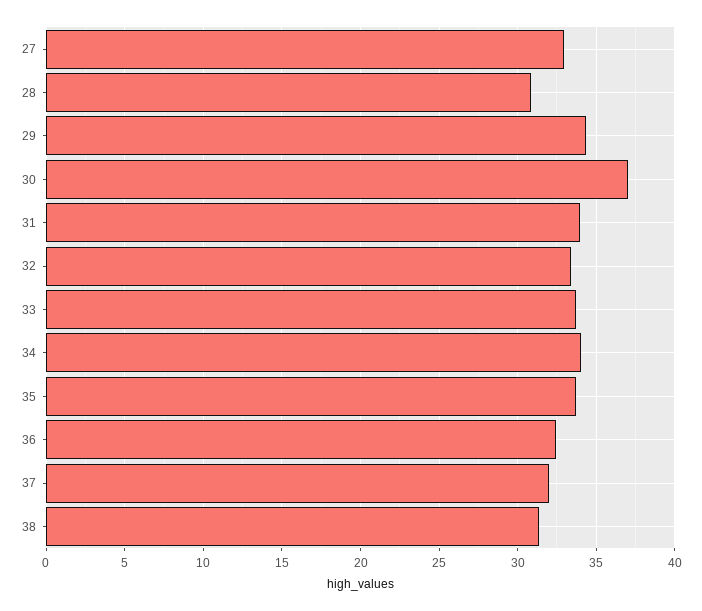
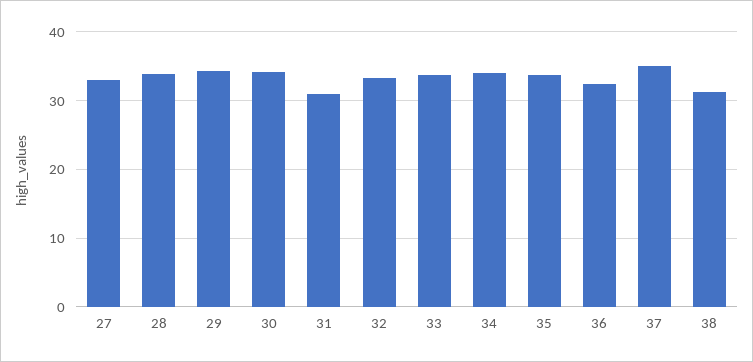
  {
    "27": 33,
-   "28": 31,
+   "28": 34,
    "29": 34.5,
-   "30": 37,
+   "30": 34,
-   "31": 34,
+   "31": 31,
    "32": 33.5,
    "33": 33.5,
    "34": 34,
    "35": 33.5,
    "36": 32.5,
-   "37": 32,
+   "37": 35,
    "38": 31.5
  }

